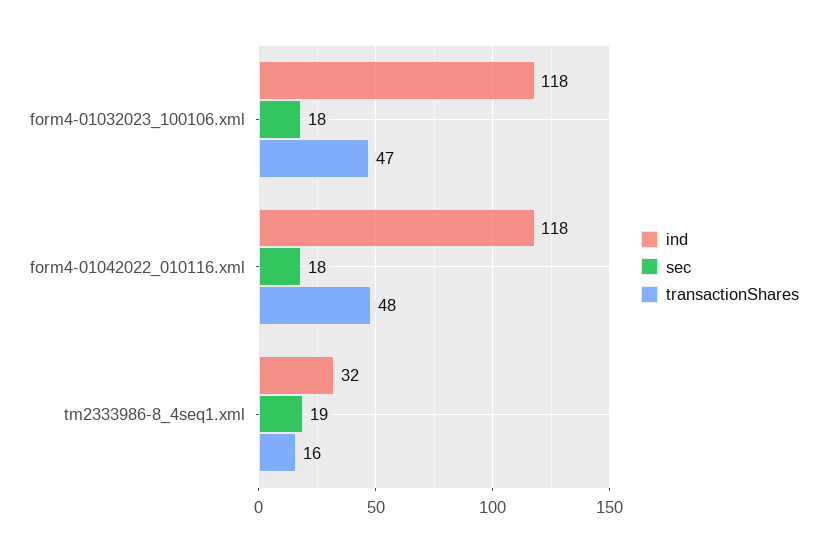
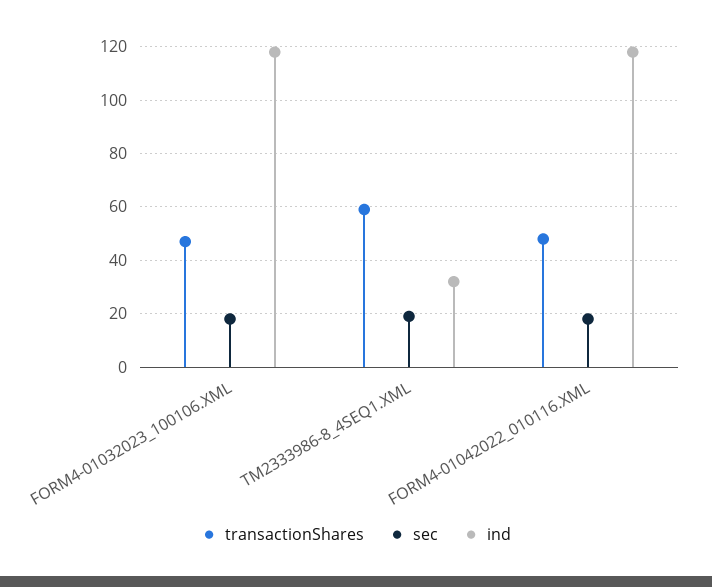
  {
    "ind": {
      "form4-01032023_100106.xml": 118,
      "form4-01042022_010116.xml": 118,
      "tm2333986-8_4seq1.xml": 32
    },
    "sec": {
      "form4-01032023_100106.xml": 18,
      "form4-01042022_010116.xml": 18,
      "tm2333986-8_4seq1.xml": 19
    },
    "transactionShares": {
      "form4-01032023_100106.xml": 47,
      "form4-01042022_010116.xml": 48,
-     "tm2333986-8_4seq1.xml": 16
+     "tm2333986-8_4seq1.xml": 60
    }
  }

